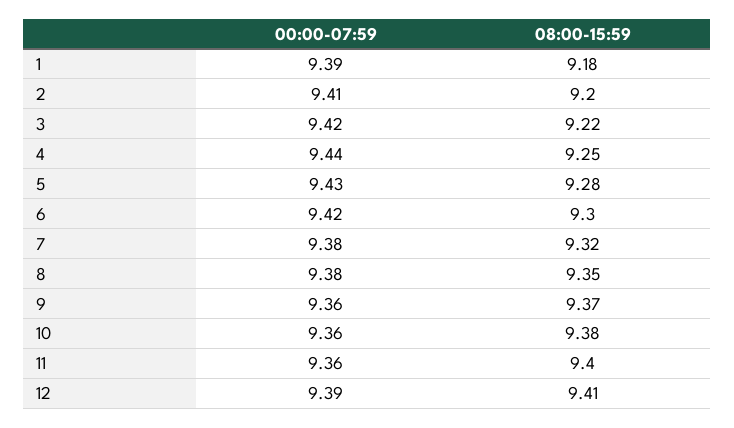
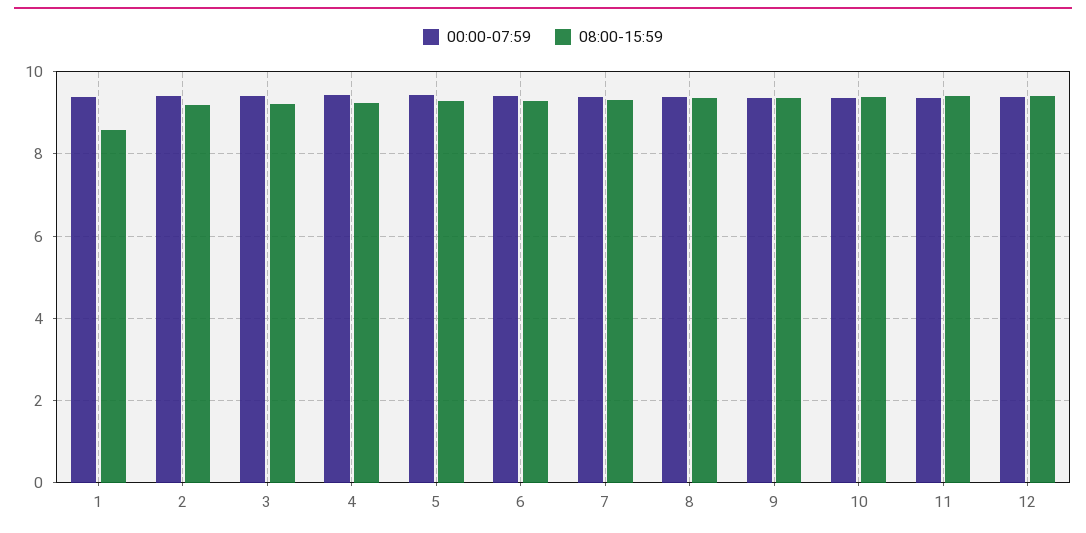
  {
    "00:00-07:59": {
      "1": 9.39,
      "2": 9.41,
      "3": 9.42,
      "4": 9.44,
      "5": 9.43,
      "6": 9.42,
      "7": 9.38,
      "8": 9.38,
      "9": 9.36,
      "10": 9.36,
      "11": 9.36,
      "12": 9.39
    },
    "08:00-15:59": {
-     "1": 9.18,
+     "1": 8.6,
      "2": 9.2,
      "3": 9.22,
      "4": 9.25,
      "5": 9.28,
      "6": 9.3,
      "7": 9.32,
      "8": 9.35,
      "9": 9.37,
      "10": 9.38,
      "11": 9.4,
      "12": 9.41
    }
  }

